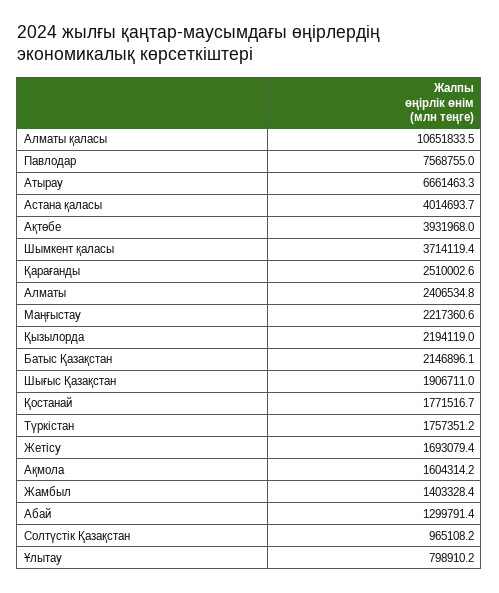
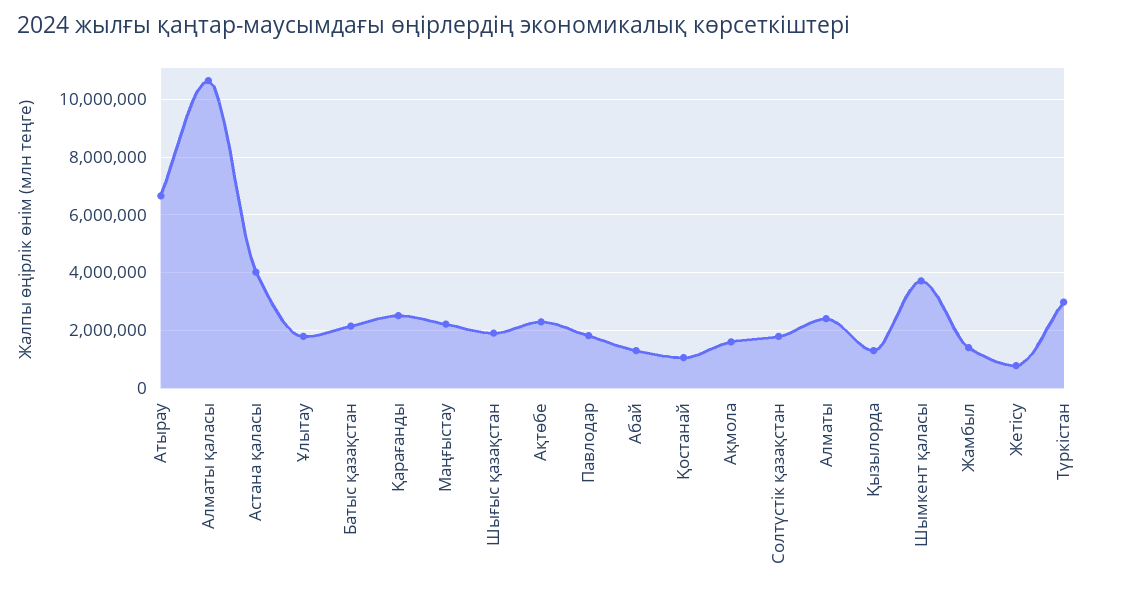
  {
    "Алматы қаласы": 10651833.5,
-   "Павлодар": 7568755,
+   "Павлодар": 1750000,
    "Атырау": 6661463.3,
    "Астана қаласы": 4014693.7,
-   "Ақтөбе": 3931968,
+   "Ақтөбе": 2250000,
    "Шымкент қаласы": 3714119.4,
    "Қарағанды": 2510002.6,
    "Алматы": 2406534.8,
    "Маңғыстау": 2217360.6,
-   "Қызылорда": 2194119,
+   "Қызылорда": 1250000,
    "Батыс Қазақстан": 2146896.1,
    "Шығыс Қазақстан": 1906711,
-   "Қостанай": 1771516.7,
+   "Қостанай": 1000000,
-   "Түркістан": 1757351.2,
+   "Түркістан": 3000000,
-   "Жетісу": 1693079.4,
+   "Жетісу": 750000,
    "Ақмола": 1604314.2,
    "Жамбыл": 1403328.4,
    "Абай": 1299791.4,
-   "Солтүстік Қазақстан": 965108.2,
+   "Солтүстік Қазақстан": 1750000,
-   "Ұлытау": 798910.2
+   "Ұлытау": 1750000
  }

